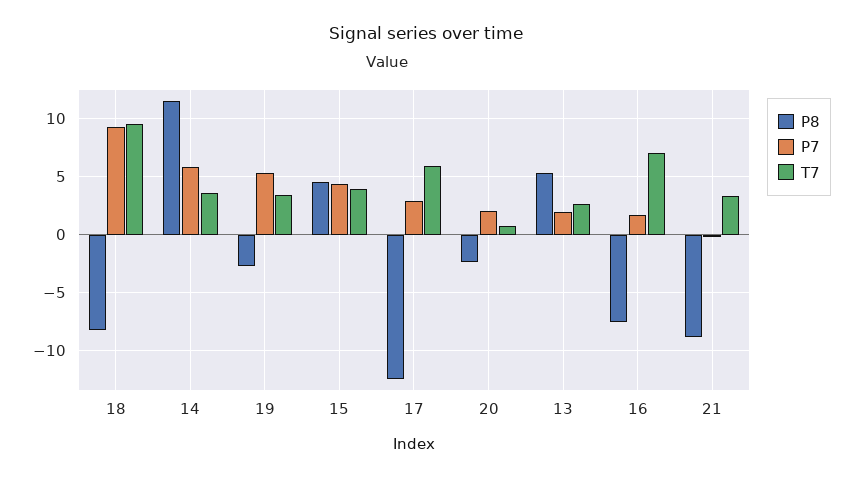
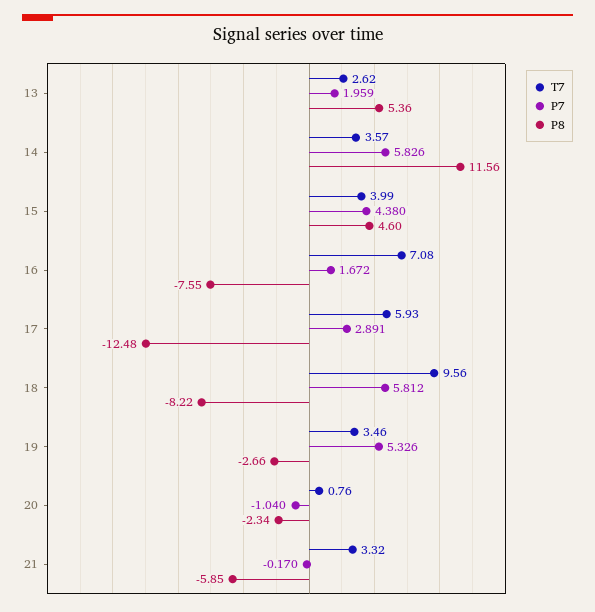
  {
    "P8": {
      "18": -8.22,
      "14": 11.56,
      "19": -2.66,
      "15": 4.6,
      "17": -12.48,
      "20": -2.34,
      "13": 5.36,
      "16": -7.55,
-     "21": -9
+     "21": -5.85
    },
    "P7": {
-     "18": 9,
+     "18": 5.812,
      "14": 5.826,
      "19": 5.326,
      "15": 4.38,
      "17": 2.891,
-     "20": 2,
+     "20": -1.04,
      "13": 1.959,
      "16": 1.672,
      "21": -0.17
    },
    "T7": {
      "18": 9.56,
      "14": 3.57,
      "19": 3.46,
      "15": 3.99,
      "17": 5.93,
      "20": 0.76,
      "13": 2.62,
      "16": 7.08,
      "21": 3.32
    }
  }

